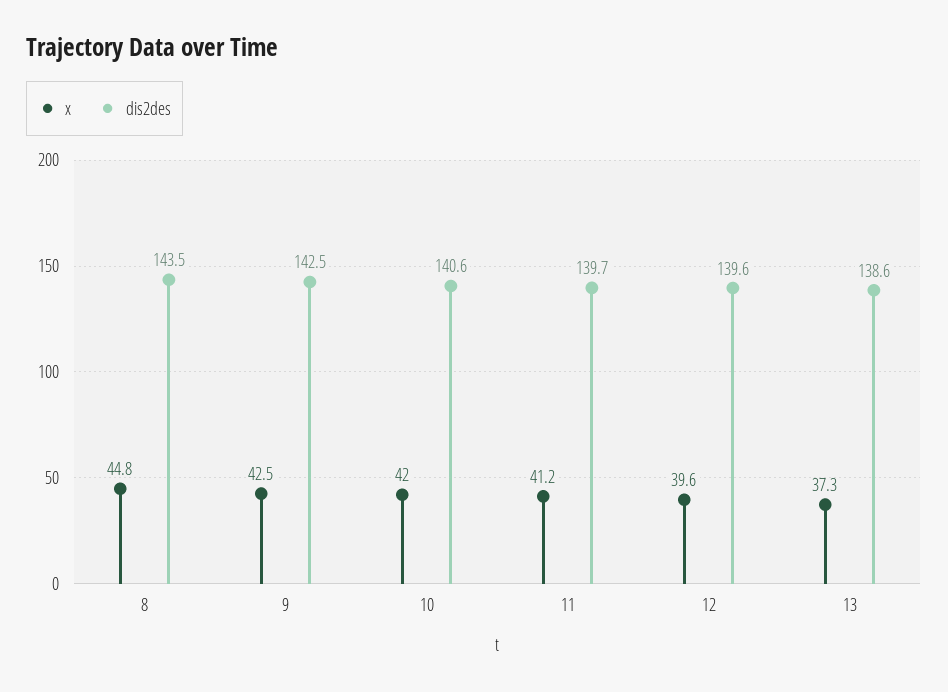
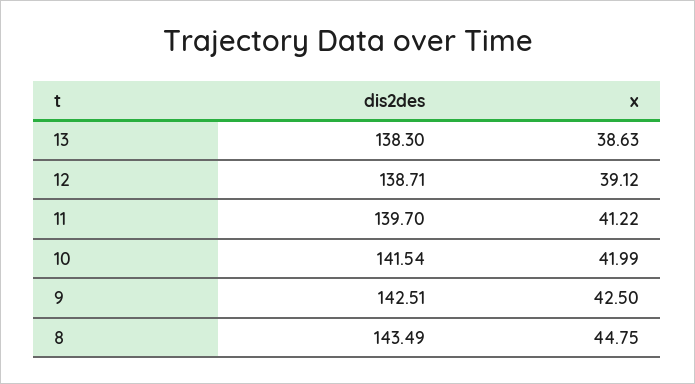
  {
    "x": {
      "8": 44.75,
      "9": 42.5,
      "10": 41.99,
      "11": 41.22,
-     "12": 39.6,
+     "12": 39.12,
-     "13": 37.3
+     "13": 38.63
    },
    "dis2des": {
      "8": 143.49,
      "9": 142.51,
-     "10": 140.6,
+     "10": 141.54,
      "11": 139.7,
-     "12": 139.6,
+     "12": 138.71,
-     "13": 138.6
+     "13": 138.3
    }
  }

